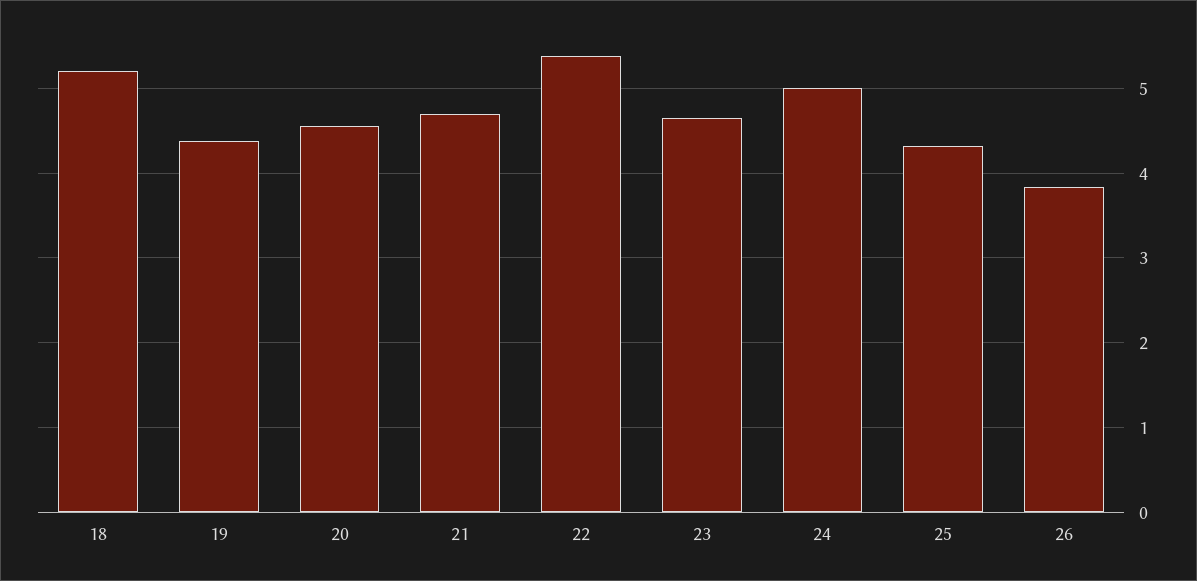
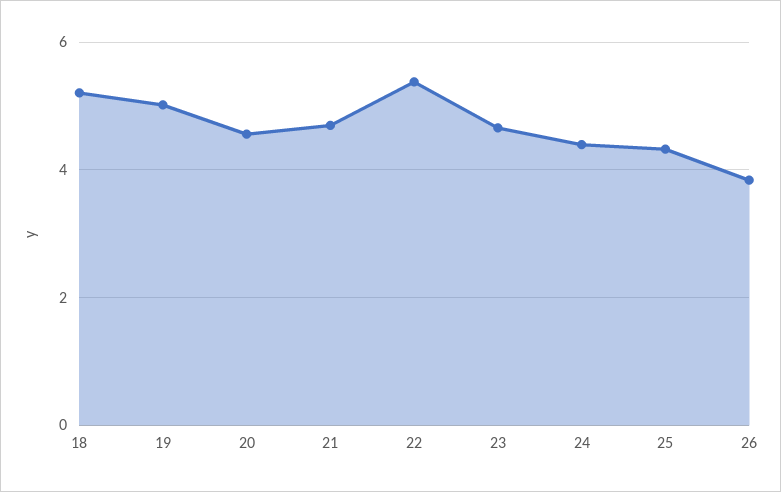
  {
    "18": 5.2,
-   "19": 4.4,
+   "19": 5,
    "20": 4.6,
    "21": 4.7,
    "22": 5.4,
    "23": 4.7,
-   "24": 5,
+   "24": 4.4,
    "25": 4.3,
    "26": 3.8
  }

